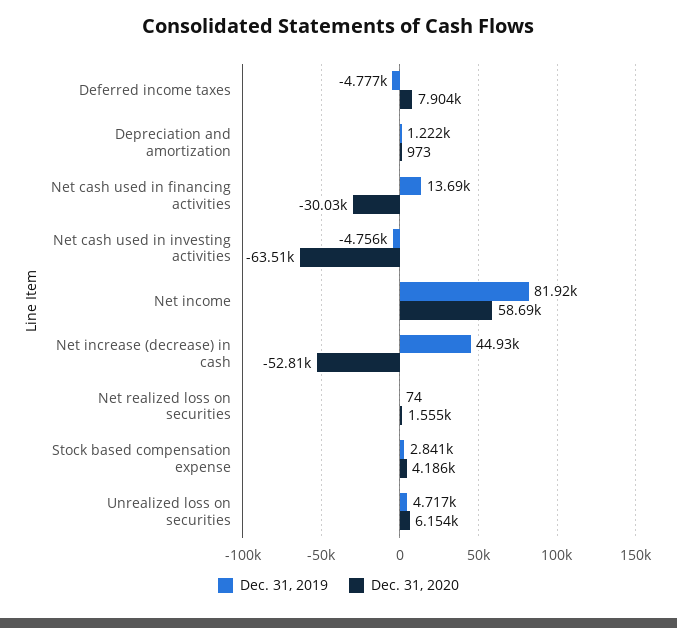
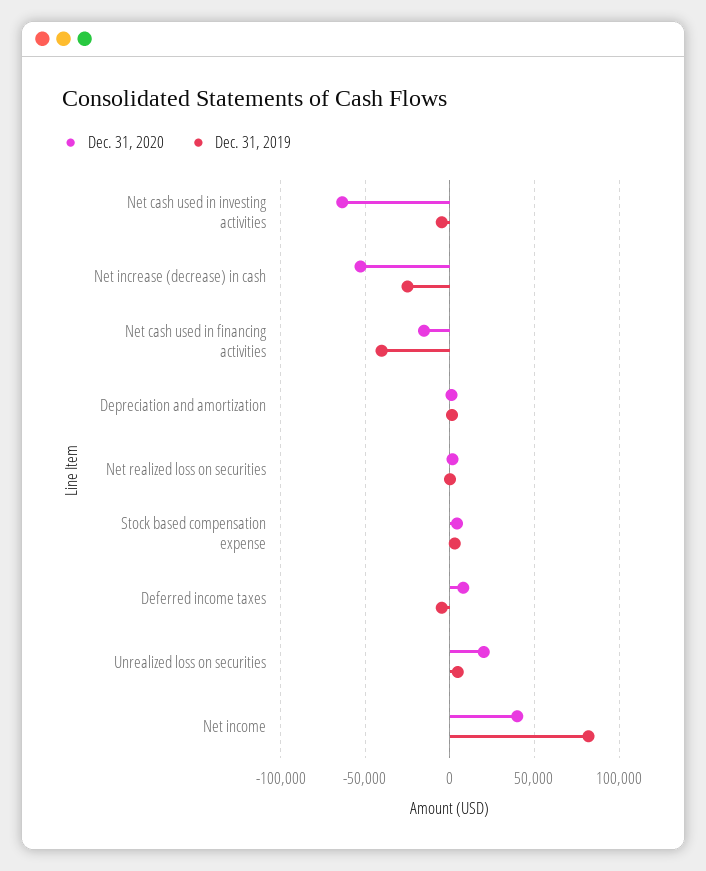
  {
    "Dec. 31, 2019": {
      "Deferred income taxes": -4777,
      "Depreciation and amortization": 1222,
-     "Net cash used in financing activities": 13690,
+     "Net cash used in financing activities": -40000,
      "Net cash used in investing activities": -4756,
      "Net income": 81920,
-     "Net increase (decrease) in cash": 44930,
+     "Net increase (decrease) in cash": -25000,
      "Net realized loss on securities": 74,
      "Stock based compensation expense": 2841,
      "Unrealized loss on securities": 4717
    },
    "Dec. 31, 2020": {
      "Deferred income taxes": 7904,
      "Depreciation and amortization": 973,
-     "Net cash used in financing activities": -30030,
+     "Net cash used in financing activities": -15000,
      "Net cash used in investing activities": -63510,
-     "Net income": 58690,
+     "Net income": 40000,
      "Net increase (decrease) in cash": -52810,
      "Net realized loss on securities": 1555,
      "Stock based compensation expense": 4186,
-     "Unrealized loss on securities": 6154
+     "Unrealized loss on securities": 20000
    }
  }

